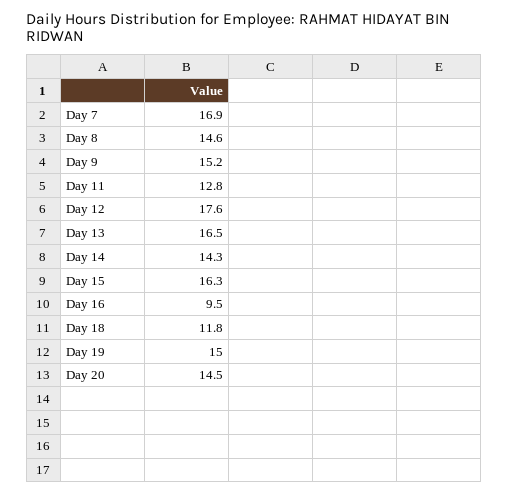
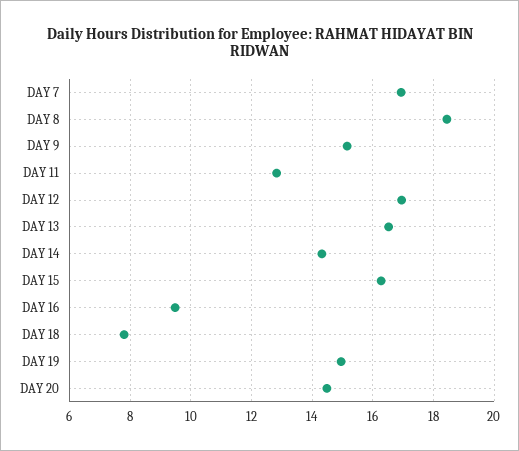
  {
    "Day 7": 16.9,
-   "Day 8": 14.6,
+   "Day 8": 18.4,
    "Day 9": 15.2,
    "Day 11": 12.8,
-   "Day 12": 17.6,
+   "Day 12": 17,
    "Day 13": 16.5,
    "Day 14": 14.3,
    "Day 15": 16.3,
    "Day 16": 9.5,
-   "Day 18": 11.8,
+   "Day 18": 7.8,
    "Day 19": 15,
    "Day 20": 14.5
  }

